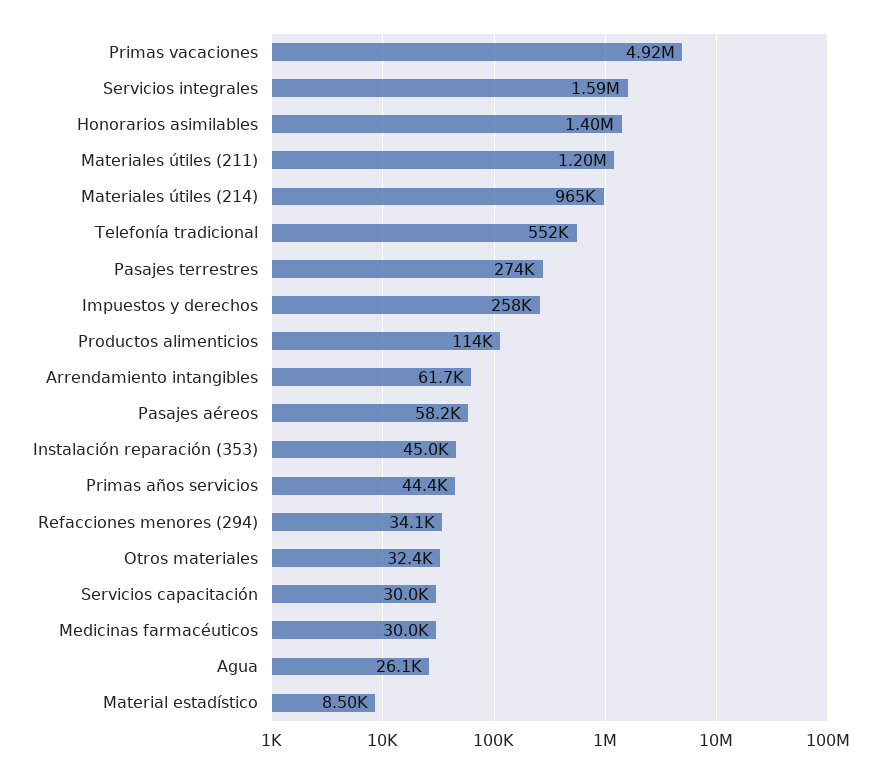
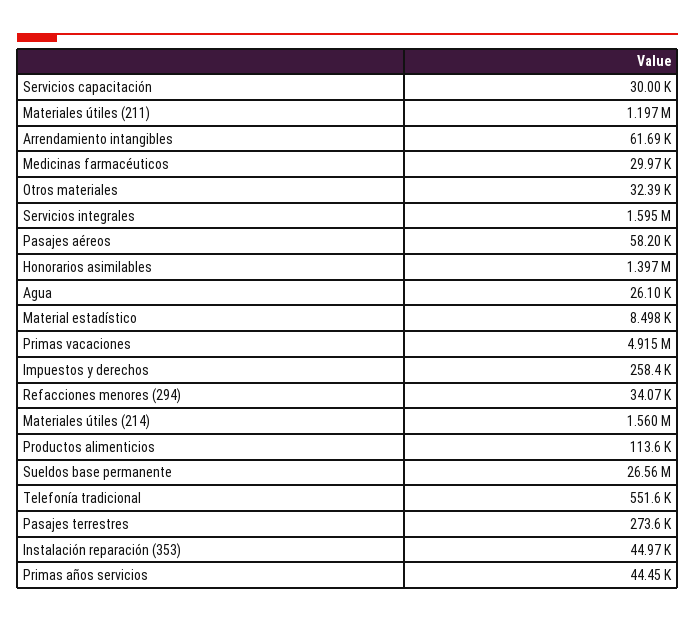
  {
    "Primas vacaciones": 4915000,
    "Servicios integrales": 1595000,
    "Honorarios asimilables": 1397000,
    "Materiales útiles (211)": 1197000,
-   "Materiales útiles (214)": 965000,
+   "Materiales útiles (214)": 1560000,
    "Telefonía tradicional": 551600,
    "Pasajes terrestres": 273600,
    "Impuestos y derechos": 258400,
    "Productos alimenticios": 113600,
    "Arrendamiento intangibles": 61690,
    "Pasajes aéreos": 58200,
    "Instalación reparación (353)": 44970,
    "Primas años servicios": 44450,
    "Refacciones menores (294)": 34070,
    "Otros materiales": 32390,
    "Servicios capacitación": 30000,
    "Medicinas farmacéuticos": 29970,
    "Agua": 26100,
-   "Material estadístico": 8498
+   "Material estadístico": 8498,
+   "Sueldos base permanente": 26560000
  }

